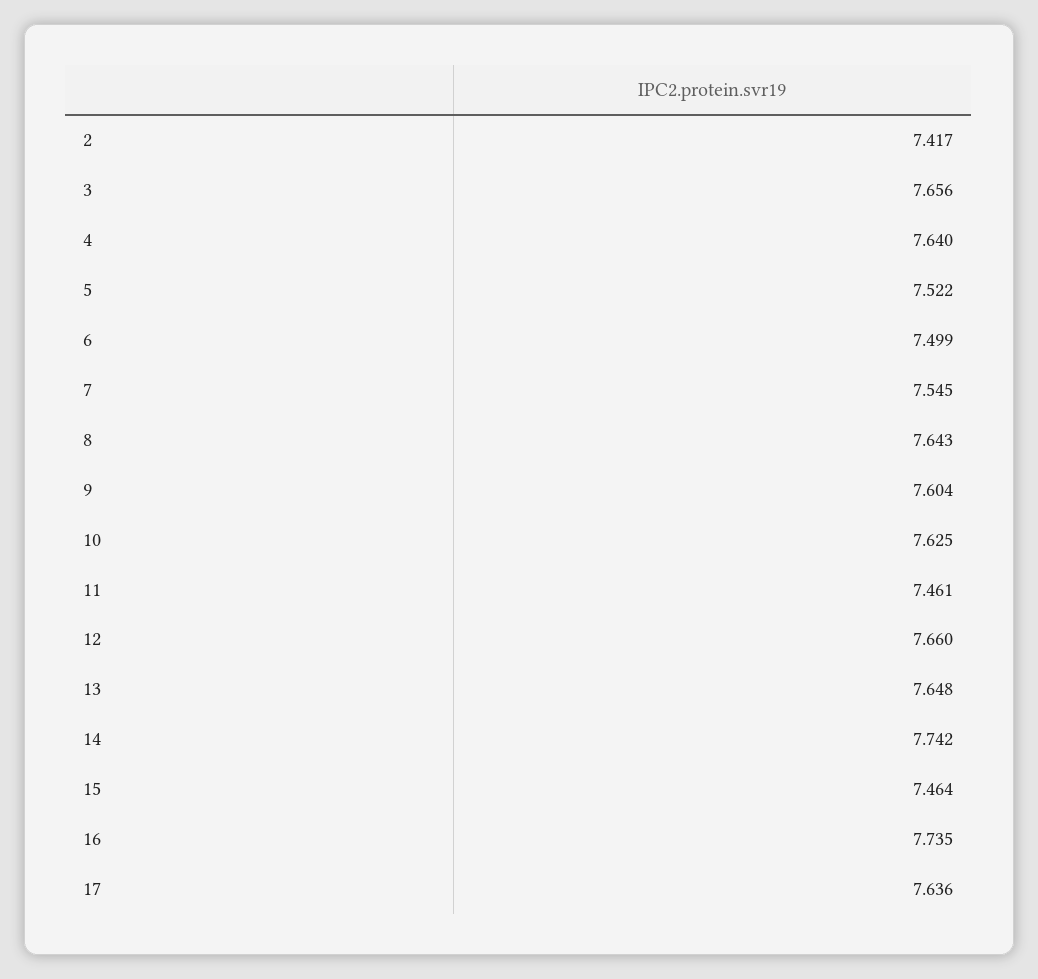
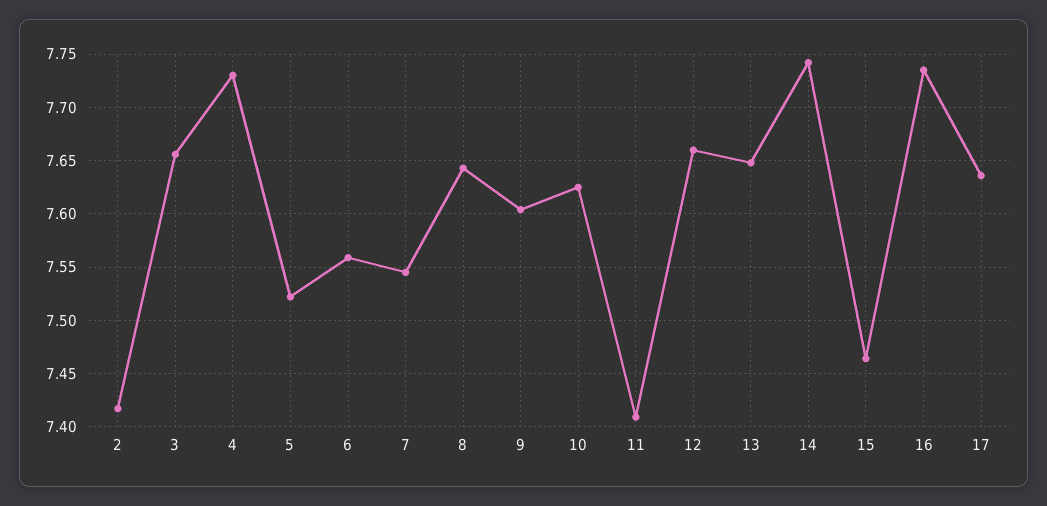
  {
    "2": 7.417,
    "3": 7.656,
-   "4": 7.64,
+   "4": 7.73,
    "5": 7.522,
-   "6": 7.499,
+   "6": 7.56,
    "7": 7.545,
    "8": 7.643,
    "9": 7.604,
    "10": 7.625,
-   "11": 7.461,
+   "11": 7.41,
    "12": 7.66,
    "13": 7.648,
    "14": 7.742,
    "15": 7.464,
    "16": 7.735,
    "17": 7.636
  }

